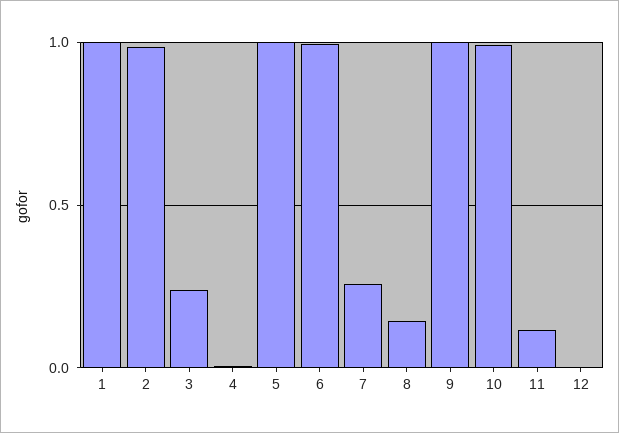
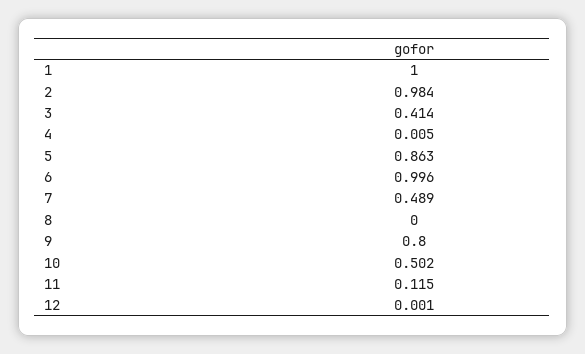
  {
    "1": 1,
    "2": 0.984,
-   "3": 0.25,
+   "3": 0.414,
    "4": 0.005,
-   "5": 1,
+   "5": 0.863,
    "6": 0.996,
-   "7": 0.25,
+   "7": 0.489,
-   "8": 0.15,
+   "8": 0,
-   "9": 1,
+   "9": 0.8,
-   "10": 1,
+   "10": 0.502,
    "11": 0.115,
    "12": 0.001
  }

